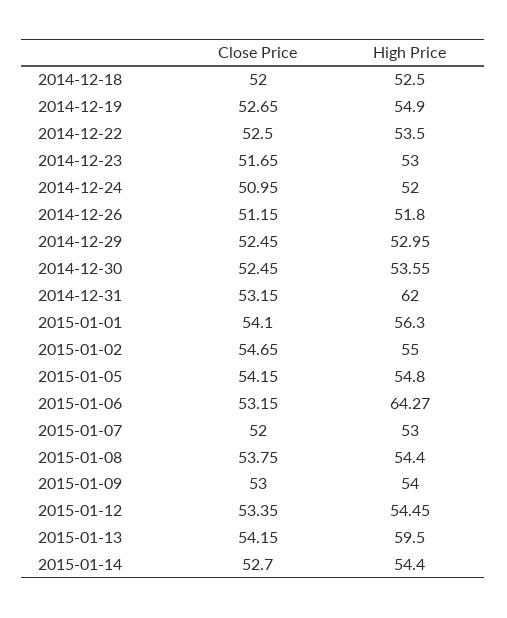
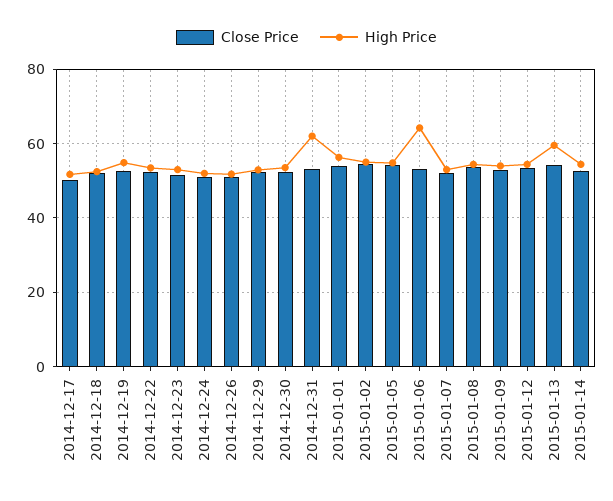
  {
    "Close Price": {
      "2014-12-18": 52,
      "2014-12-19": 52.65,
      "2014-12-22": 52.5,
      "2014-12-23": 51.65,
      "2014-12-24": 50.95,
      "2014-12-26": 51.15,
      "2014-12-29": 52.45,
      "2014-12-30": 52.45,
      "2014-12-31": 53.15,
      "2015-01-01": 54.1,
      "2015-01-02": 54.65,
      "2015-01-05": 54.15,
      "2015-01-06": 53.15,
      "2015-01-07": 52,
      "2015-01-08": 53.75,
      "2015-01-09": 53,
      "2015-01-12": 53.35,
      "2015-01-13": 54.15,
-     "2015-01-14": 52.7
+     "2015-01-14": 52.7,
+     "2014-12-17": 50
    },
    "High Price": {
      "2014-12-18": 52.5,
      "2014-12-19": 54.9,
      "2014-12-22": 53.5,
      "2014-12-23": 53,
      "2014-12-24": 52,
      "2014-12-26": 51.8,
      "2014-12-29": 52.95,
      "2014-12-30": 53.55,
      "2014-12-31": 62,
      "2015-01-01": 56.3,
      "2015-01-02": 55,
      "2015-01-05": 54.8,
      "2015-01-06": 64.27,
      "2015-01-07": 53,
      "2015-01-08": 54.4,
      "2015-01-09": 54,
      "2015-01-12": 54.45,
      "2015-01-13": 59.5,
-     "2015-01-14": 54.4
+     "2015-01-14": 54.4,
+     "2014-12-17": 52
    }
  }

